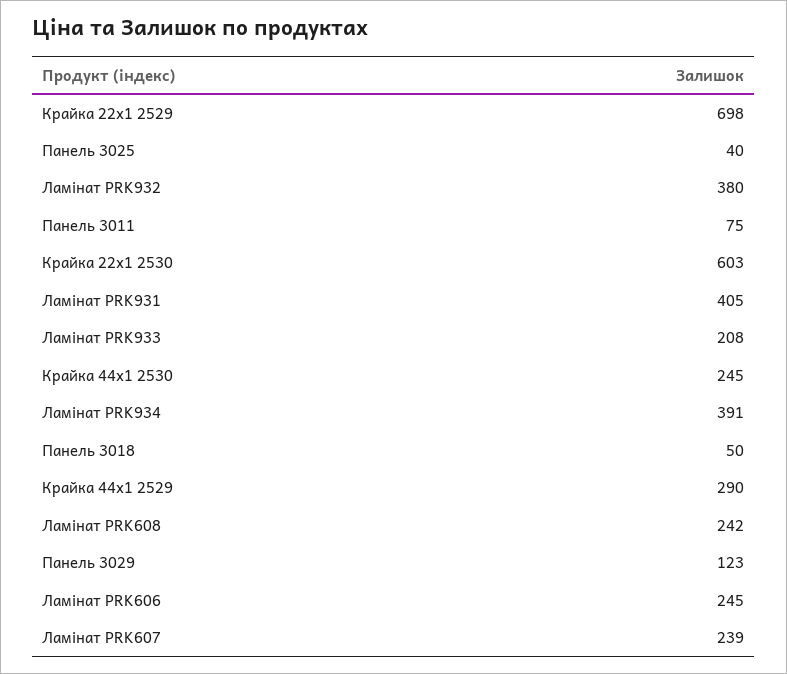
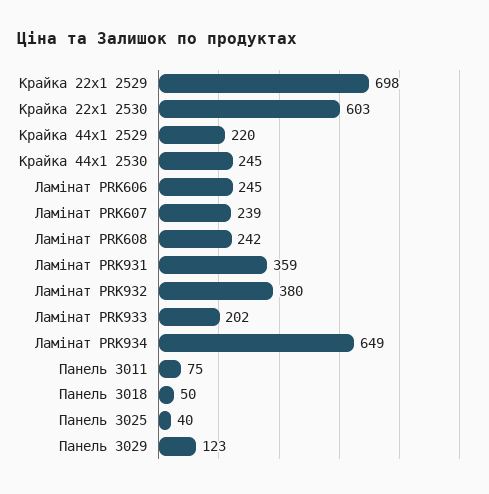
  {
    "Крайка 22x1 2529": 698,
    "Панель 3025": 40,
    "Ламінат PRK932": 380,
    "Панель 3011": 75,
    "Крайка 22x1 2530": 603,
-   "Ламінат PRK931": 405,
+   "Ламінат PRK931": 359,
-   "Ламінат PRK933": 208,
+   "Ламінат PRK933": 202,
    "Крайка 44x1 2530": 245,
-   "Ламінат PRK934": 391,
+   "Ламінат PRK934": 649,
    "Панель 3018": 50,
-   "Крайка 44x1 2529": 290,
+   "Крайка 44x1 2529": 220,
    "Ламінат PRK608": 242,
    "Панель 3029": 123,
    "Ламінат PRK606": 245,
    "Ламінат PRK607": 239
  }

